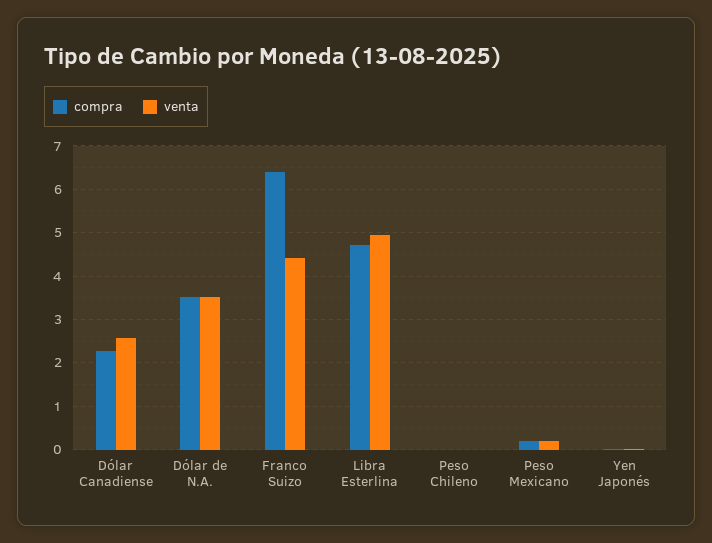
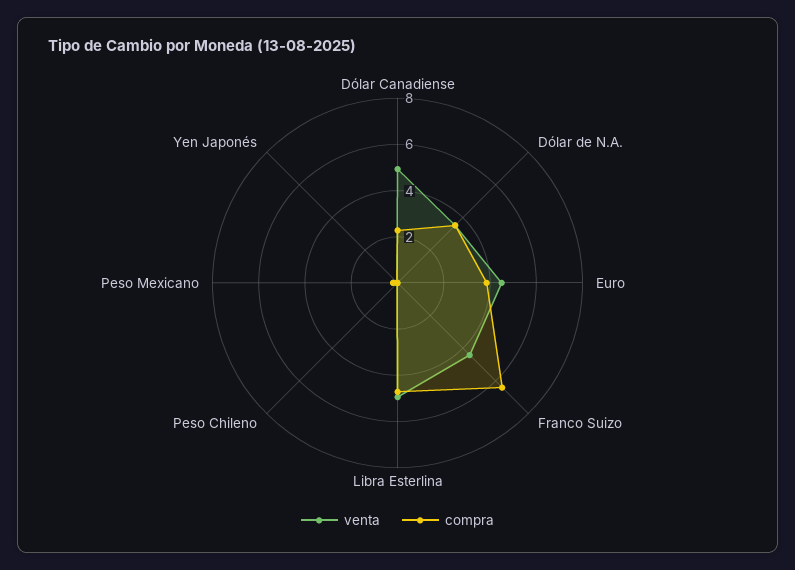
  {
    "compra": {
      "Dólar Canadiense": 2.2,
      "Dólar de N.A.": 3.6,
      "Franco Suizo": 6.4,
      "Libra Esterlina": 4.8,
      "Peso Chileno": 0,
      "Peso Mexicano": 0.2,
-     "Yen Japonés": 0
+     "Yen Japonés": 0,
+     "Euro": 4
    },
    "venta": {
-     "Dólar Canadiense": 2.6,
+     "Dólar Canadiense": 5,
      "Dólar de N.A.": 3.6,
      "Franco Suizo": 4.4,
      "Libra Esterlina": 5,
      "Peso Chileno": 0,
      "Peso Mexicano": 0.2,
-     "Yen Japonés": 0
+     "Yen Japonés": 0,
+     "Euro": 4.5
    }
  }

